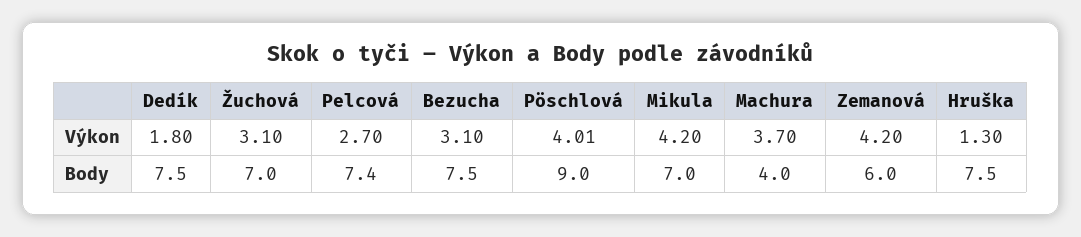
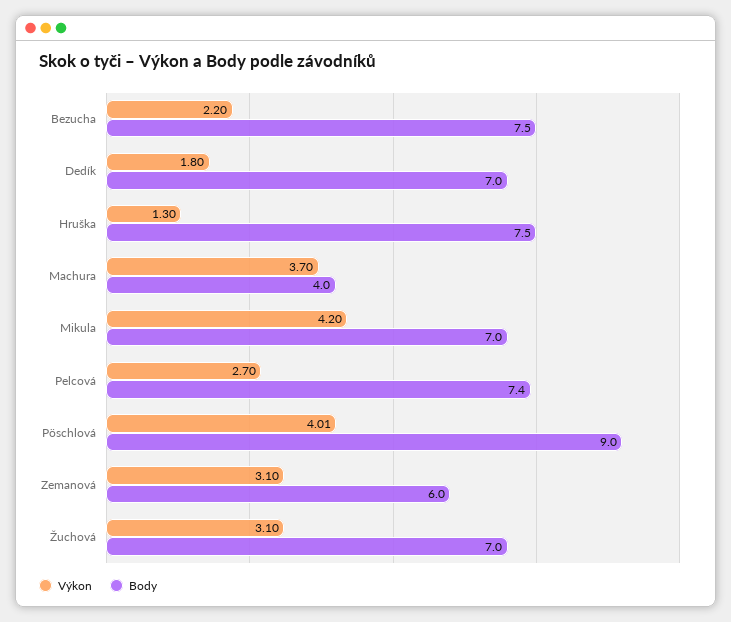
  {
    "Výkon": {
      "Dedík": 1.8,
      "Žuchová": 3.1,
      "Pelcová": 2.7,
-     "Bezucha": 3.1,
+     "Bezucha": 2.2,
      "Pöschlová": 4.01,
      "Mikula": 4.2,
      "Machura": 3.7,
-     "Zemanová": 4.2,
+     "Zemanová": 3.1,
      "Hruška": 1.3
    },
    "Body": {
-     "Dedík": 7.5,
+     "Dedík": 7,
      "Žuchová": 7,
      "Pelcová": 7.4,
      "Bezucha": 7.5,
      "Pöschlová": 9,
      "Mikula": 7,
      "Machura": 4,
      "Zemanová": 6,
      "Hruška": 7.5
    }
  }

